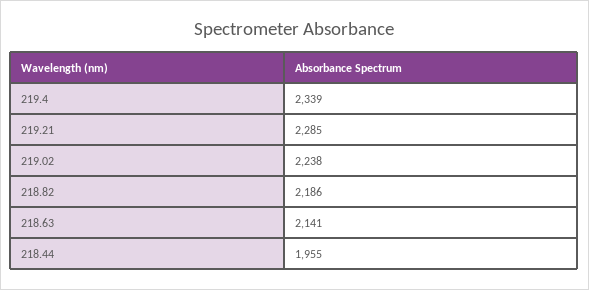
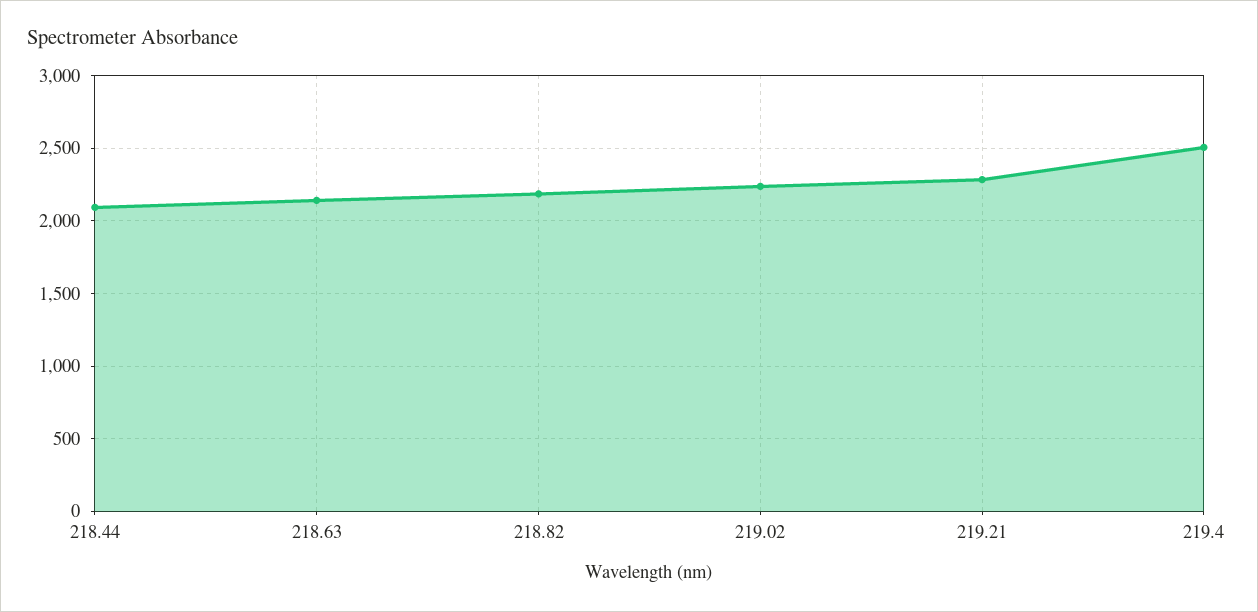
  {
-   "219.4": 2339,
+   "219.4": 2500,
    "219.21": 2285,
    "219.02": 2238,
    "218.82": 2186,
    "218.63": 2141,
-   "218.44": 1955
+   "218.44": 2100
  }

